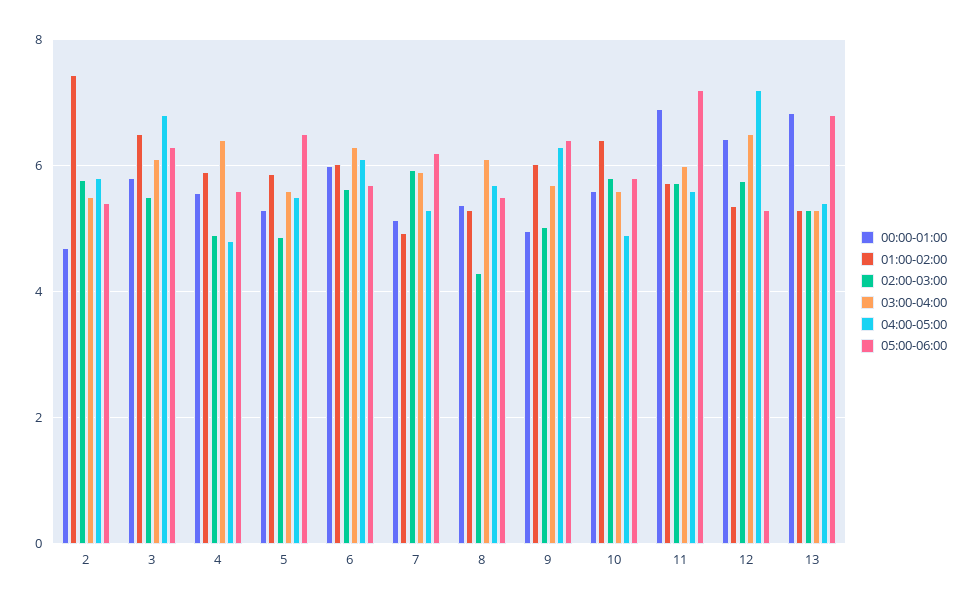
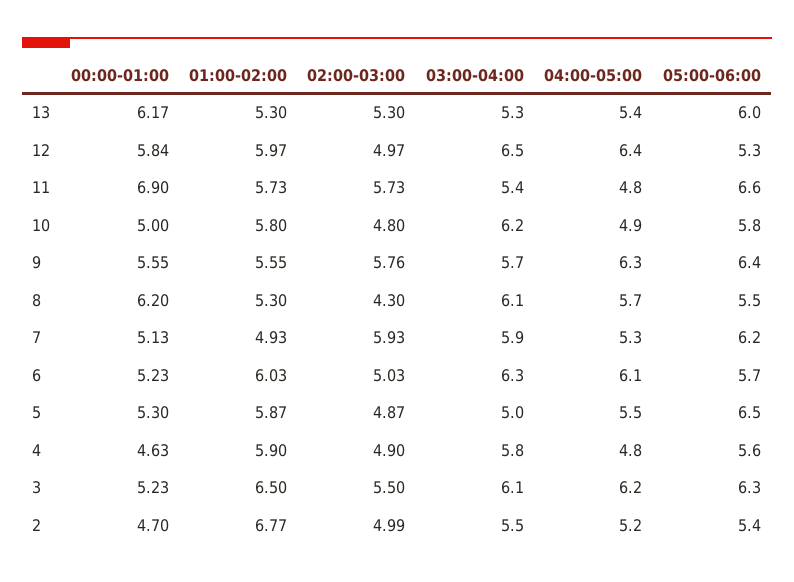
  {
    "00:00-01:00": {
      "2": 4.7,
-     "3": 5.8,
+     "3": 5.23,
-     "4": 5.6,
+     "4": 4.63,
      "5": 5.3,
-     "6": 6,
+     "6": 5.23,
      "7": 5.13,
-     "8": 5.4,
+     "8": 6.2,
-     "9": 5,
+     "9": 5.55,
-     "10": 5.6,
+     "10": 5,
      "11": 6.9,
-     "12": 6.4,
+     "12": 5.84,
-     "13": 6.8
+     "13": 6.17
    },
    "01:00-02:00": {
-     "2": 7.4,
+     "2": 6.77,
      "3": 6.5,
      "4": 5.9,
      "5": 5.87,
      "6": 6.03,
      "7": 4.93,
      "8": 5.3,
-     "9": 6,
+     "9": 5.55,
-     "10": 6.4,
+     "10": 5.8,
      "11": 5.73,
-     "12": 5.4,
+     "12": 5.97,
      "13": 5.3
    },
    "02:00-03:00": {
-     "2": 5.8,
+     "2": 4.99,
      "3": 5.5,
      "4": 4.9,
      "5": 4.87,
-     "6": 5.6,
+     "6": 5.03,
      "7": 5.93,
      "8": 4.3,
-     "9": 5,
+     "9": 5.76,
-     "10": 5.8,
+     "10": 4.8,
      "11": 5.73,
-     "12": 5.8,
+     "12": 4.97,
      "13": 5.3
    },
    "03:00-04:00": {
      "2": 5.5,
      "3": 6.1,
-     "4": 6.4,
+     "4": 5.8,
-     "5": 5.6,
+     "5": 5,
      "6": 6.3,
      "7": 5.9,
      "8": 6.1,
      "9": 5.7,
-     "10": 5.6,
+     "10": 6.2,
-     "11": 6,
+     "11": 5.4,
      "12": 6.5,
      "13": 5.3
    },
    "04:00-05:00": {
-     "2": 5.8,
+     "2": 5.2,
-     "3": 6.8,
+     "3": 6.2,
      "4": 4.8,
      "5": 5.5,
      "6": 6.1,
      "7": 5.3,
      "8": 5.7,
      "9": 6.3,
      "10": 4.9,
-     "11": 5.6,
+     "11": 4.8,
-     "12": 7.2,
+     "12": 6.4,
      "13": 5.4
    },
    "05:00-06:00": {
      "2": 5.4,
      "3": 6.3,
      "4": 5.6,
      "5": 6.5,
      "6": 5.7,
      "7": 6.2,
      "8": 5.5,
      "9": 6.4,
      "10": 5.8,
-     "11": 7.2,
+     "11": 6.6,
      "12": 5.3,
-     "13": 6.8
+     "13": 6
    }
  }

